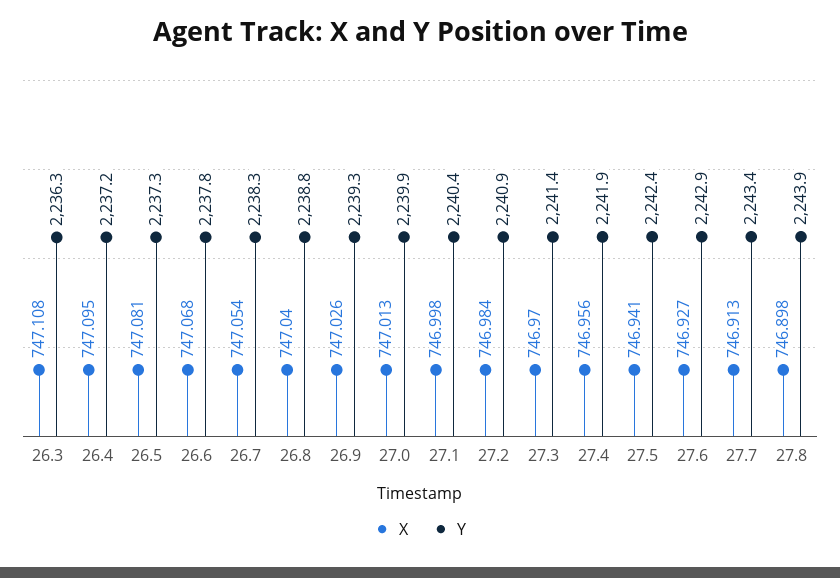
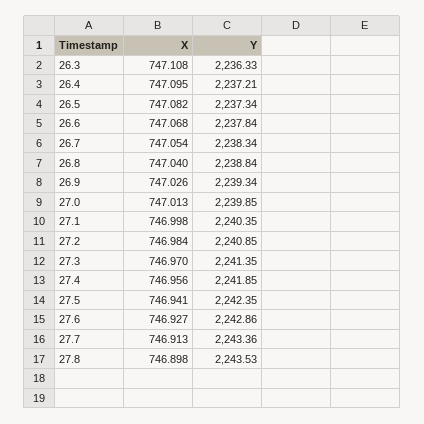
  {
    "X": {
      "26.3": 747.108,
      "26.4": 747.095,
-     "26.5": 747.081,
+     "26.5": 747.082,
      "26.6": 747.068,
      "26.7": 747.054,
      "26.8": 747.04,
      "26.9": 747.026,
      "27.0": 747.013,
      "27.1": 746.998,
      "27.2": 746.984,
      "27.3": 746.97,
      "27.4": 746.956,
      "27.5": 746.941,
      "27.6": 746.927,
      "27.7": 746.913,
      "27.8": 746.898
    },
    "Y": {
      "26.3": 2236.33,
      "26.4": 2237.21,
      "26.5": 2237.34,
      "26.6": 2237.84,
      "26.7": 2238.34,
      "26.8": 2238.84,
      "26.9": 2239.34,
      "27.0": 2239.85,
      "27.1": 2240.35,
      "27.2": 2240.85,
      "27.3": 2241.35,
      "27.4": 2241.85,
      "27.5": 2242.35,
      "27.6": 2242.86,
      "27.7": 2243.36,
-     "27.8": 2243.9
+     "27.8": 2243.53
    }
  }

